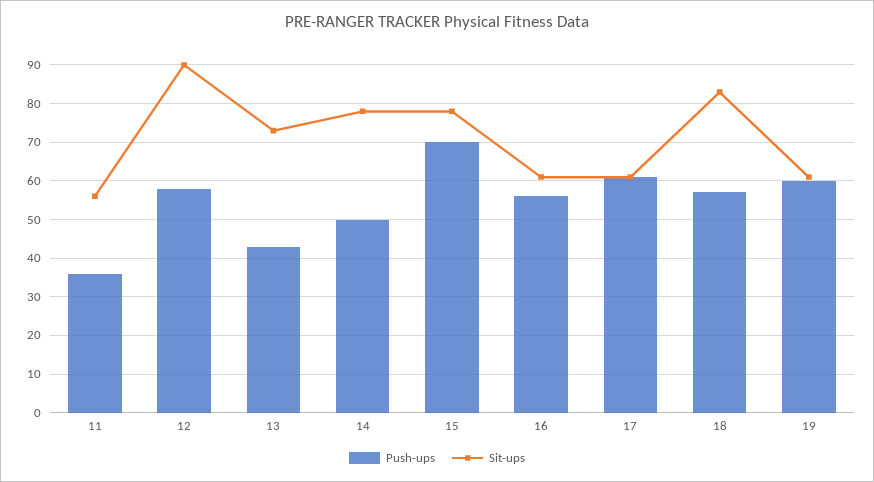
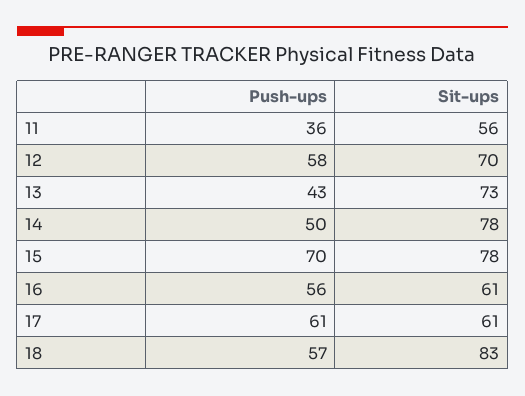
  {
    "Push-ups": {
      "11": 36,
      "12": 58,
      "13": 43,
      "14": 50,
      "15": 70,
      "16": 56,
      "17": 61,
-     "18": 57,
+     "18": 57
-     "19": 60
    },
    "Sit-ups": {
      "11": 56,
-     "12": 90,
+     "12": 70,
      "13": 73,
      "14": 78,
      "15": 78,
      "16": 61,
      "17": 61,
-     "18": 83,
+     "18": 83
-     "19": 60
    }
  }

